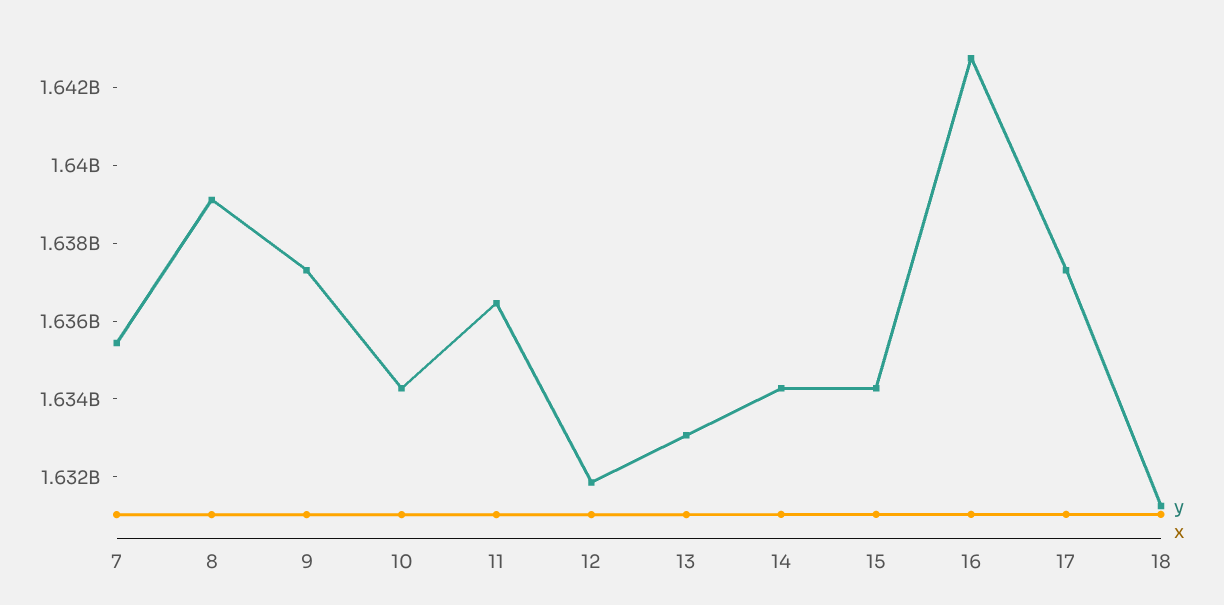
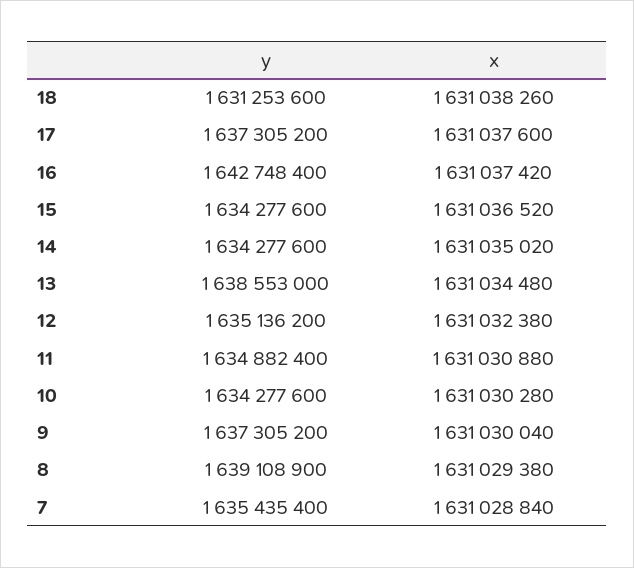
  {
    "y": {
      "7": 1635435400,
      "8": 1639108900,
      "9": 1637305200,
      "10": 1634277600,
-     "11": 1636500000,
+     "11": 1634882400,
-     "12": 1632000000,
+     "12": 1635136200,
-     "13": 1633000000,
+     "13": 1638553000,
      "14": 1634277600,
      "15": 1634277600,
      "16": 1642748400,
      "17": 1637305200,
      "18": 1631253600
    },
    "x": {
      "7": 1631028840,
      "8": 1631029380,
      "9": 1631030040,
      "10": 1631030280,
      "11": 1631030880,
      "12": 1631032380,
      "13": 1631034480,
      "14": 1631035020,
      "15": 1631036520,
      "16": 1631037420,
      "17": 1631037600,
      "18": 1631038260
    }
  }

